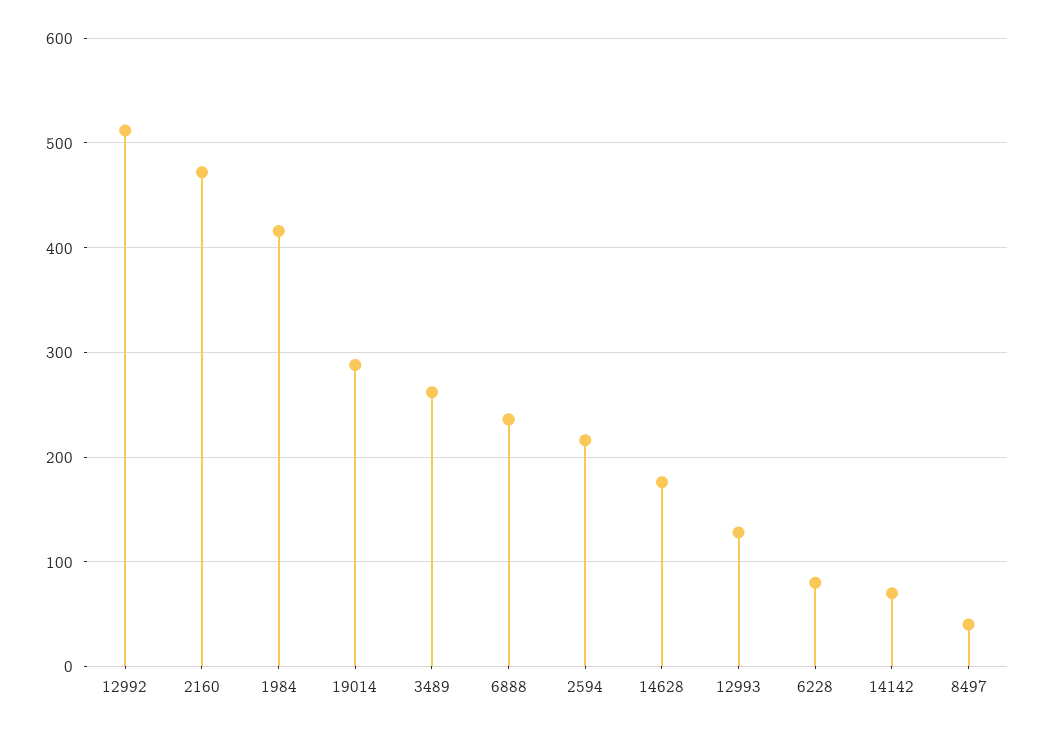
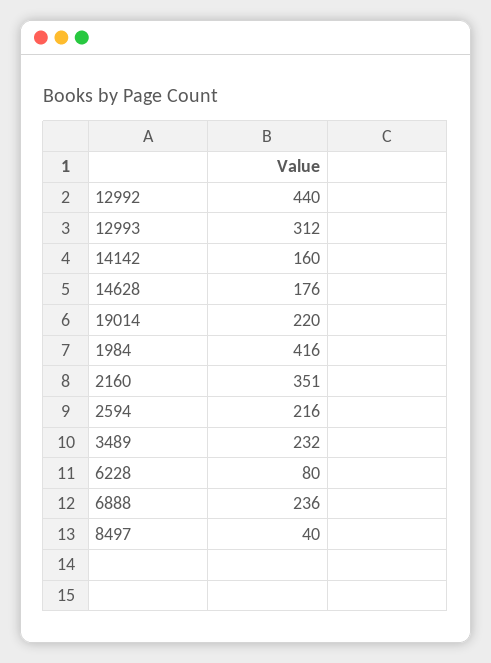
  {
-   "12992": 510,
+   "12992": 440,
-   "2160": 470,
+   "2160": 351,
    "1984": 416,
-   "19014": 290,
+   "19014": 220,
-   "3489": 260,
+   "3489": 232,
    "6888": 236,
    "2594": 216,
    "14628": 176,
-   "12993": 130,
+   "12993": 312,
    "6228": 80,
-   "14142": 70,
+   "14142": 160,
    "8497": 40
  }

